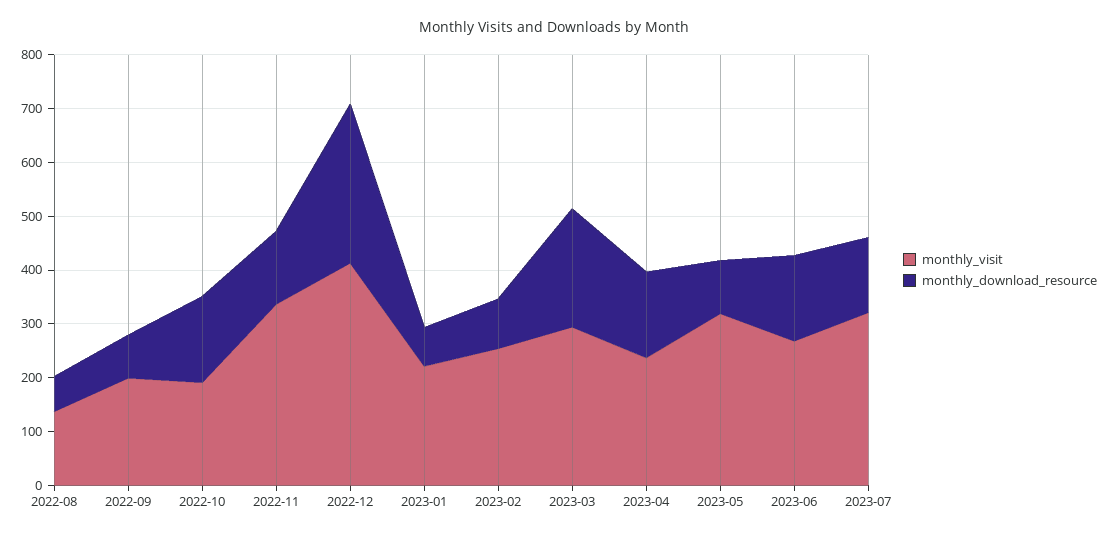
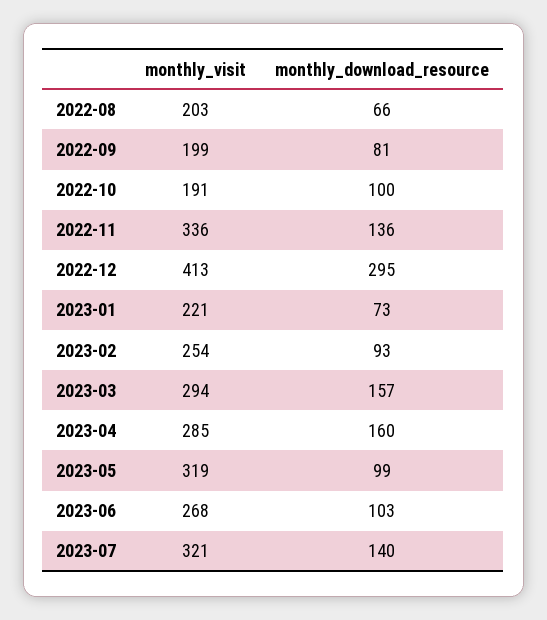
  {
    "monthly_visit": {
-     "2022-08": 140,
+     "2022-08": 203,
      "2022-09": 199,
      "2022-10": 191,
      "2022-11": 336,
      "2022-12": 413,
      "2023-01": 221,
      "2023-02": 254,
      "2023-03": 294,
-     "2023-04": 240,
+     "2023-04": 285,
      "2023-05": 319,
      "2023-06": 268,
      "2023-07": 321
    },
    "monthly_download_resource": {
      "2022-08": 66,
      "2022-09": 81,
-     "2022-10": 160,
+     "2022-10": 100,
      "2022-11": 136,
      "2022-12": 295,
      "2023-01": 73,
      "2023-02": 93,
-     "2023-03": 220,
+     "2023-03": 157,
      "2023-04": 160,
      "2023-05": 99,
-     "2023-06": 160,
+     "2023-06": 103,
      "2023-07": 140
    }
  }

